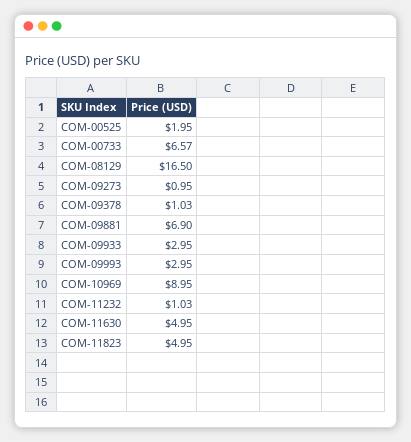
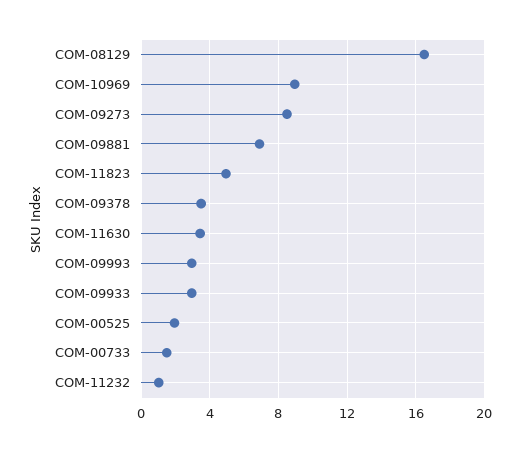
  {
    "COM-00525": 1.95,
-   "COM-00733": 6.57,
+   "COM-00733": 1.5,
    "COM-08129": 16.5,
-   "COM-09273": 0.95,
+   "COM-09273": 8.5,
-   "COM-09378": 1.03,
+   "COM-09378": 3.5,
    "COM-09881": 6.9,
    "COM-09933": 2.95,
    "COM-09993": 2.95,
    "COM-10969": 8.95,
    "COM-11232": 1.03,
-   "COM-11630": 4.95,
+   "COM-11630": 3.5,
    "COM-11823": 4.95
  }

